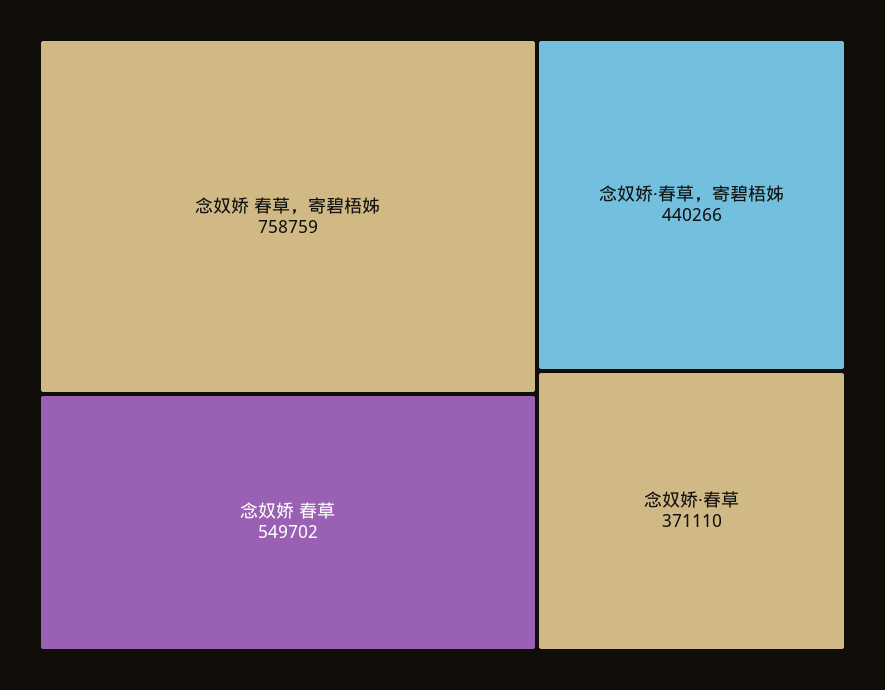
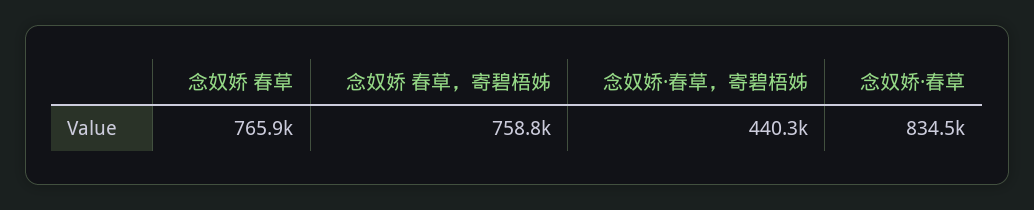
  {
    "念奴娇 春草，寄碧梧姊": 758759,
-   "念奴娇 春草": 549702,
+   "念奴娇 春草": 765900,
    "念奴娇·春草，寄碧梧姊": 440266,
-   "念奴娇·春草": 371110
+   "念奴娇·春草": 834500
  }

